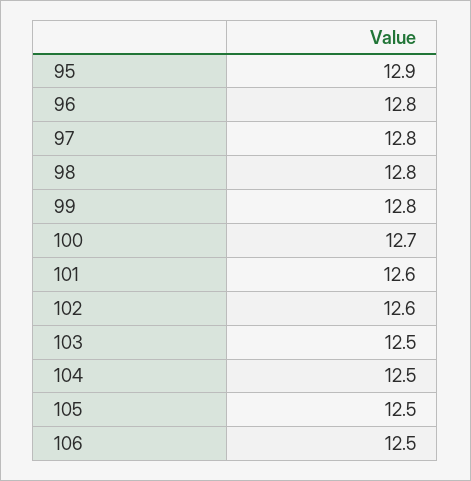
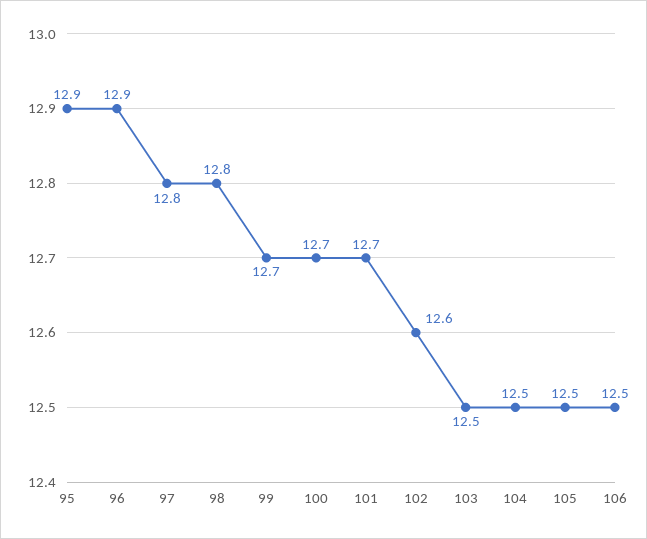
  {
    "95": 12.9,
-   "96": 12.8,
+   "96": 12.9,
    "97": 12.8,
    "98": 12.8,
-   "99": 12.8,
+   "99": 12.7,
    "100": 12.7,
-   "101": 12.6,
+   "101": 12.7,
    "102": 12.6,
    "103": 12.5,
    "104": 12.5,
    "105": 12.5,
    "106": 12.5
  }

